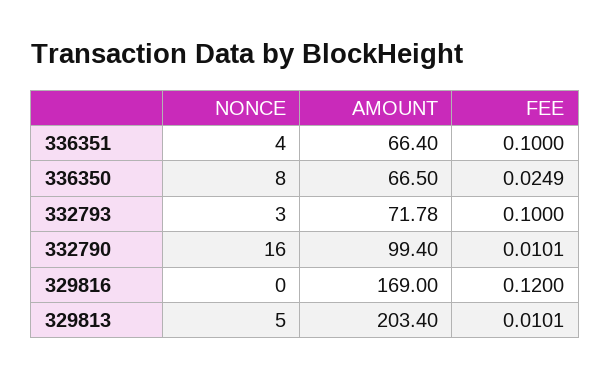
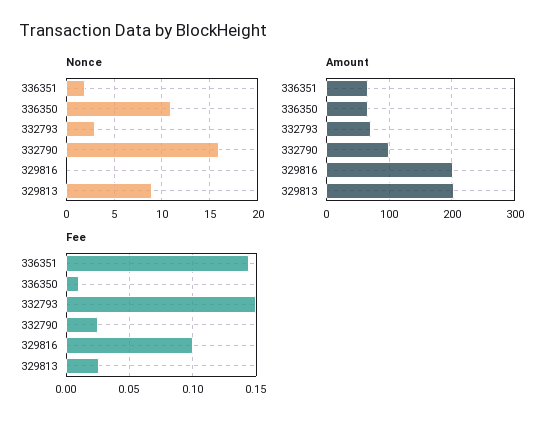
  {
    "NONCE": {
-     "336351": 4,
+     "336351": 2,
-     "336350": 8,
+     "336350": 11,
      "332793": 3,
      "332790": 16,
      "329816": 0,
-     "329813": 5
+     "329813": 9
    },
    "AMOUNT": {
      "336351": 66.4,
      "336350": 66.5,
      "332793": 71.78,
      "332790": 99.4,
-     "329816": 169,
+     "329816": 200,
      "329813": 203.4
    },
    "FEE": {
-     "336351": 0.1,
+     "336351": 0.145,
-     "336350": 0.0249,
+     "336350": 0.01,
-     "332793": 0.1,
+     "332793": 0.15,
-     "332790": 0.0101,
+     "332790": 0.025,
-     "329816": 0.12,
+     "329816": 0.1,
-     "329813": 0.0101
+     "329813": 0.025
    }
  }

